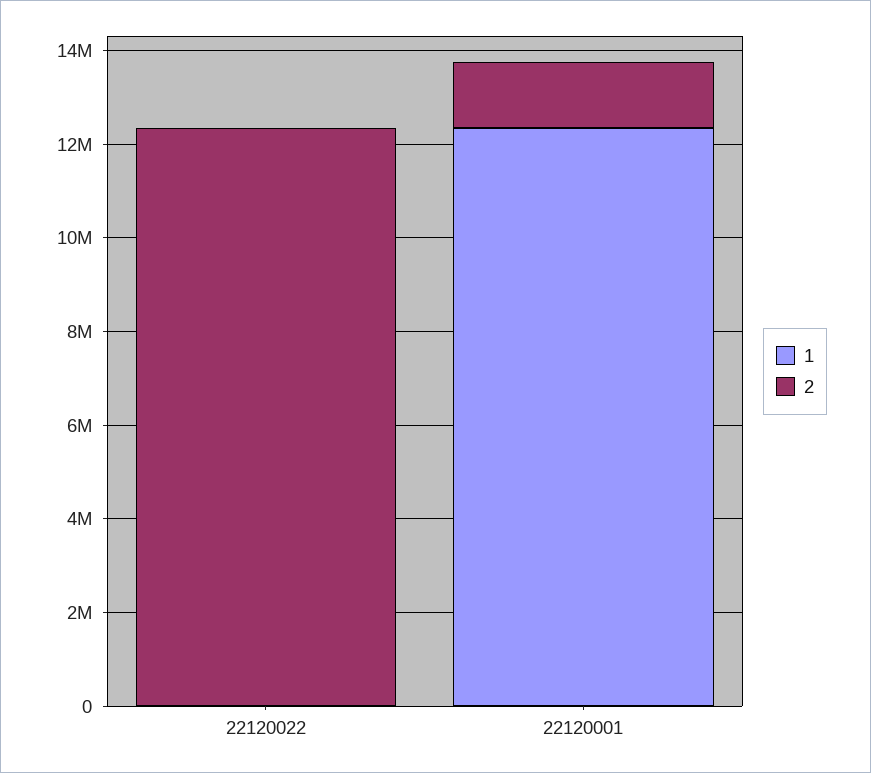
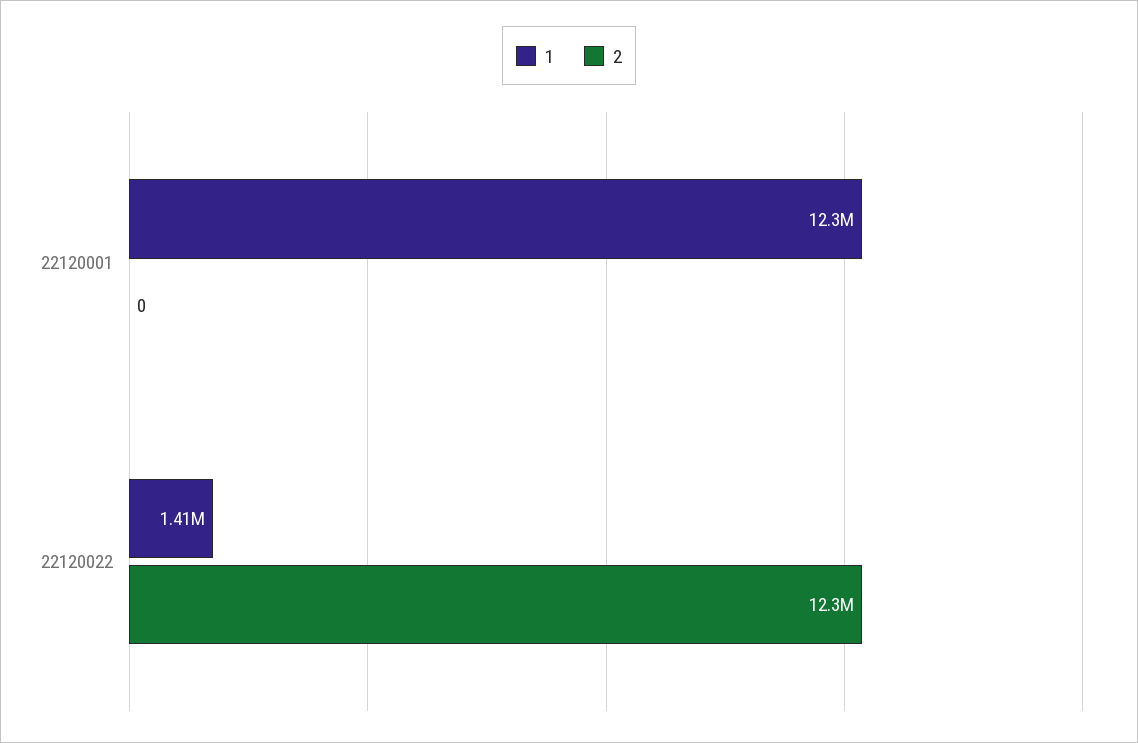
  {
    "1": {
-     "22120022": 0,
+     "22120022": 1410000,
      "22120001": 12300000
    },
    "2": {
      "22120022": 12300000,
-     "22120001": 1500000
+     "22120001": 0
    }
  }

